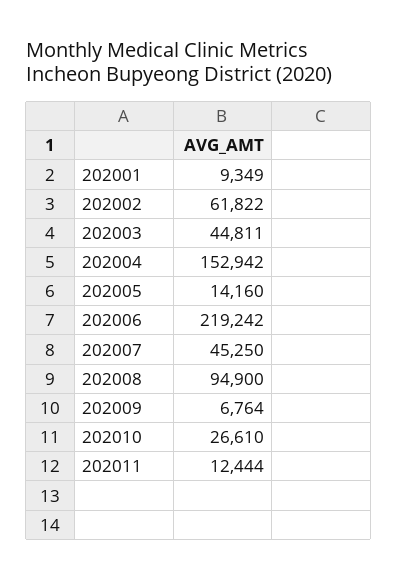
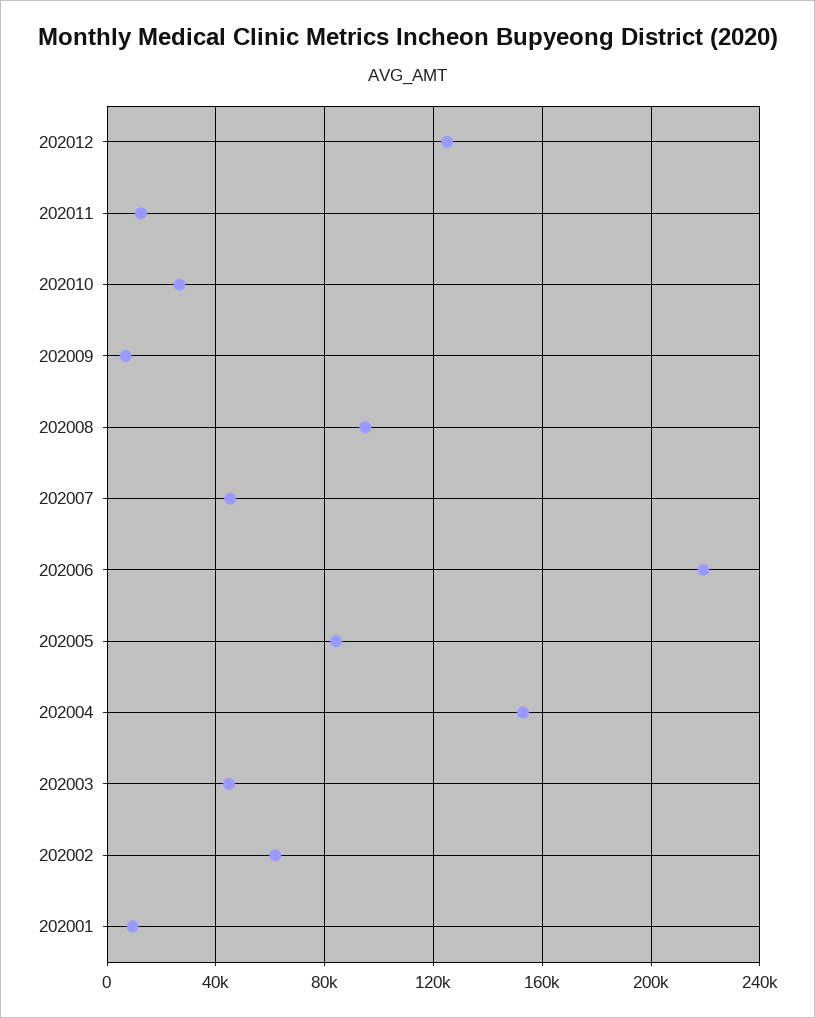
  {
    "202001": 9349,
    "202002": 61822,
    "202003": 44811,
    "202004": 152942,
-   "202005": 14160,
+   "202005": 85000,
    "202006": 219242,
    "202007": 45250,
    "202008": 94900,
    "202009": 6764,
    "202010": 26610,
-   "202011": 12444
+   "202011": 12444,
+   "202012": 125000
  }

